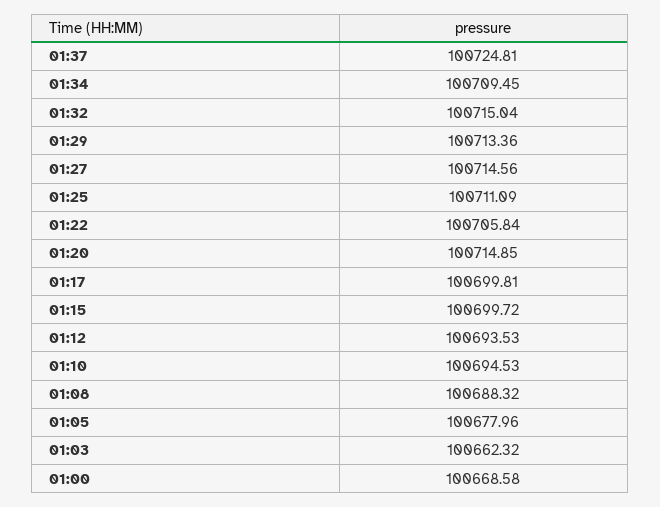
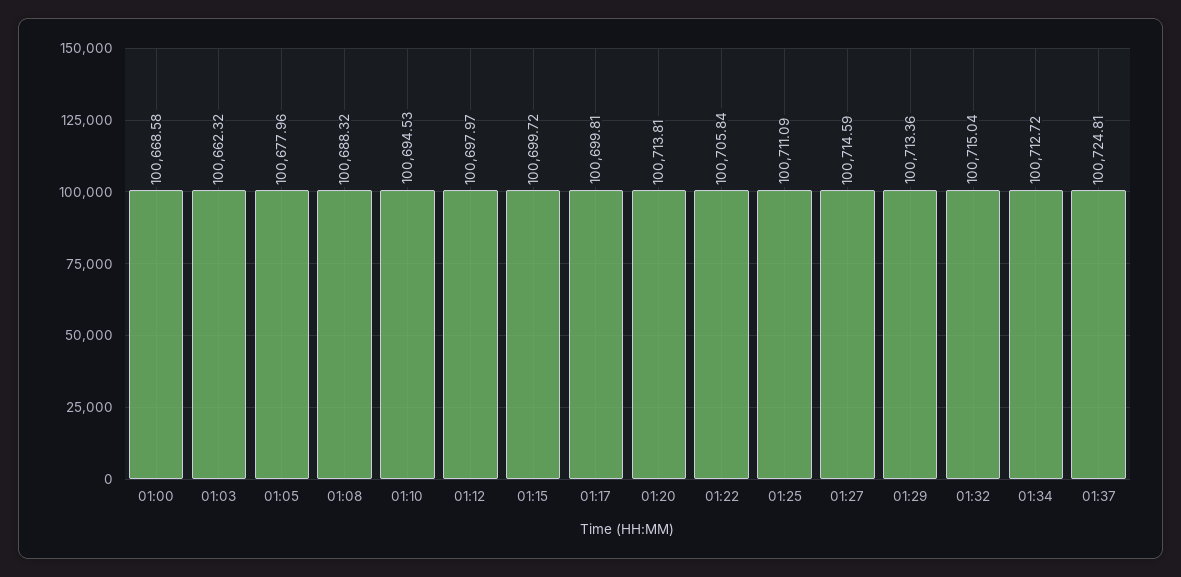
  {
    "01:37": 100724.81,
-   "01:34": 100709.45,
+   "01:34": 100712.72,
    "01:32": 100715.04,
    "01:29": 100713.36,
-   "01:27": 100714.56,
+   "01:27": 100714.59,
    "01:25": 100711.09,
    "01:22": 100705.84,
-   "01:20": 100714.85,
+   "01:20": 100713.81,
    "01:17": 100699.81,
    "01:15": 100699.72,
-   "01:12": 100693.53,
+   "01:12": 100697.97,
    "01:10": 100694.53,
    "01:08": 100688.32,
    "01:05": 100677.96,
    "01:03": 100662.32,
    "01:00": 100668.58
  }

